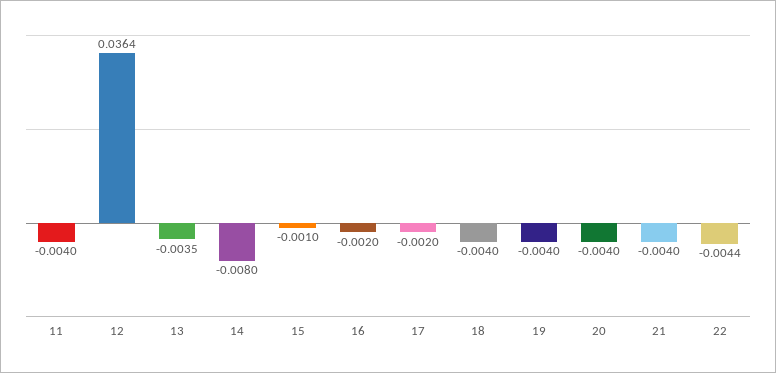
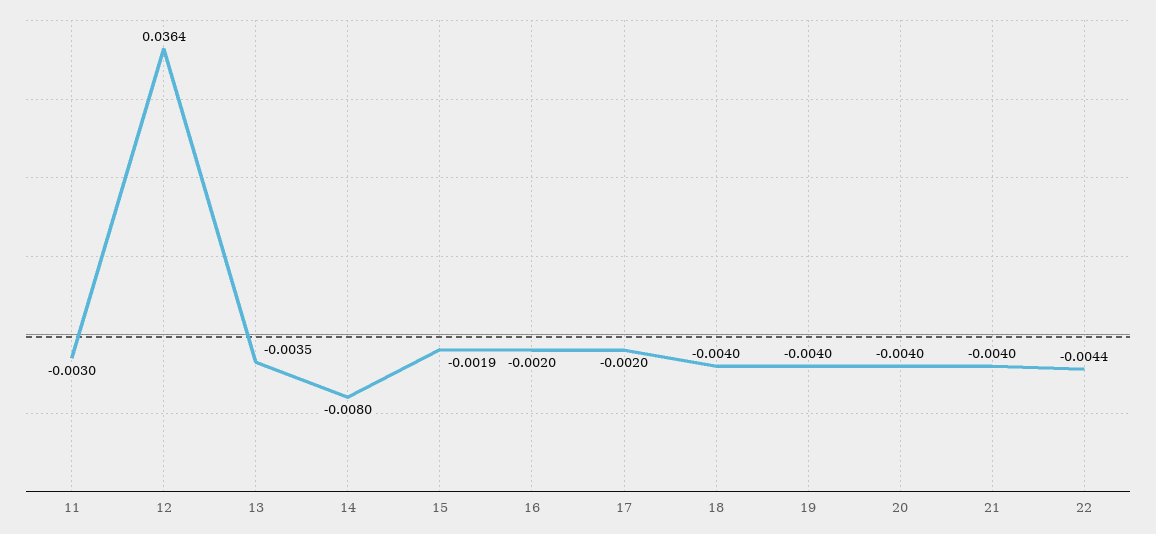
  {
-   "11": -0.004,
+   "11": -0.003,
    "12": 0.0364,
    "13": -0.0035,
    "14": -0.008,
-   "15": -0.001,
+   "15": -0.0019,
    "16": -0.002,
    "17": -0.002,
    "18": -0.004,
    "19": -0.004,
    "20": -0.004,
    "21": -0.004,
    "22": -0.0044
  }

